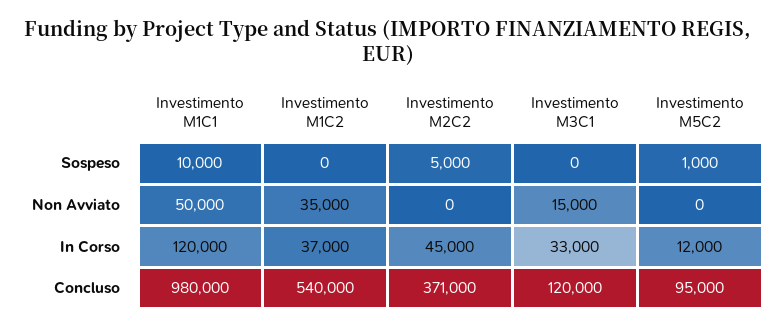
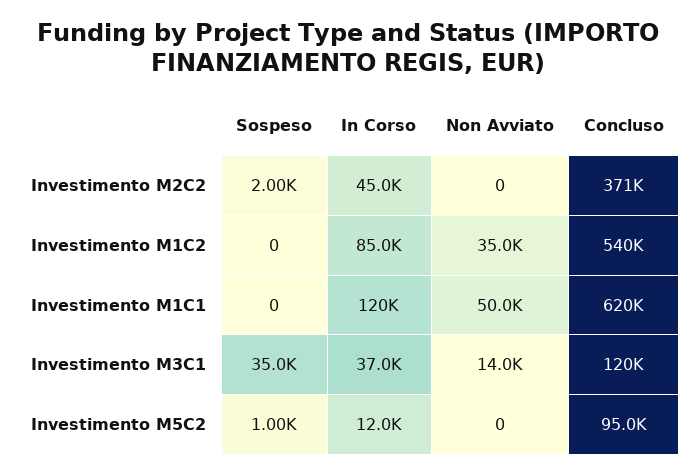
  {
    "Investimento M1C1": {
-     "Sospeso": 10000,
+     "Sospeso": 0,
      "Non Avviato": 50000,
      "In Corso": 120000,
-     "Concluso": 980000
+     "Concluso": 620000
    },
    "Investimento M1C2": {
      "Sospeso": 0,
      "Non Avviato": 35000,
-     "In Corso": 37000,
+     "In Corso": 85000,
      "Concluso": 540000
    },
    "Investimento M2C2": {
-     "Sospeso": 5000,
+     "Sospeso": 2000,
      "Non Avviato": 0,
      "In Corso": 45000,
      "Concluso": 371000
    },
    "Investimento M3C1": {
-     "Sospeso": 0,
+     "Sospeso": 35000,
-     "Non Avviato": 15000,
+     "Non Avviato": 14000,
-     "In Corso": 33000,
+     "In Corso": 37000,
      "Concluso": 120000
    },
    "Investimento M5C2": {
      "Sospeso": 1000,
      "Non Avviato": 0,
      "In Corso": 12000,
      "Concluso": 95000
    }
  }

